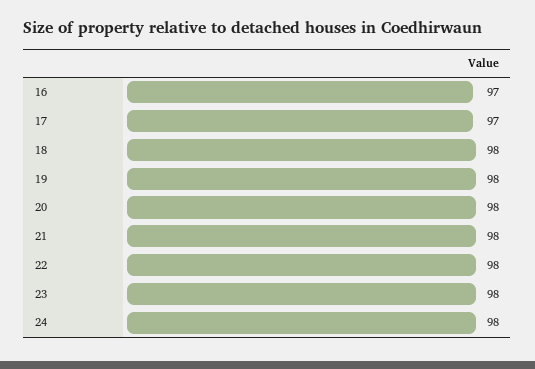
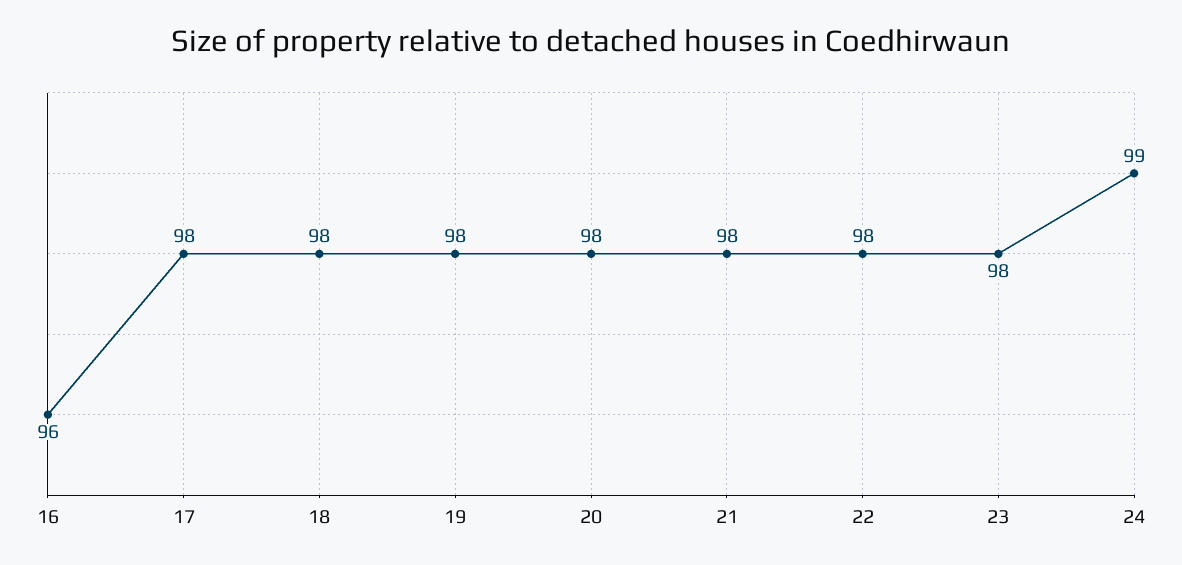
  {
-   "16": 97,
+   "16": 96,
-   "17": 97,
+   "17": 98,
    "18": 98,
    "19": 98,
    "20": 98,
    "21": 98,
    "22": 98,
    "23": 98,
-   "24": 98
+   "24": 99
  }

